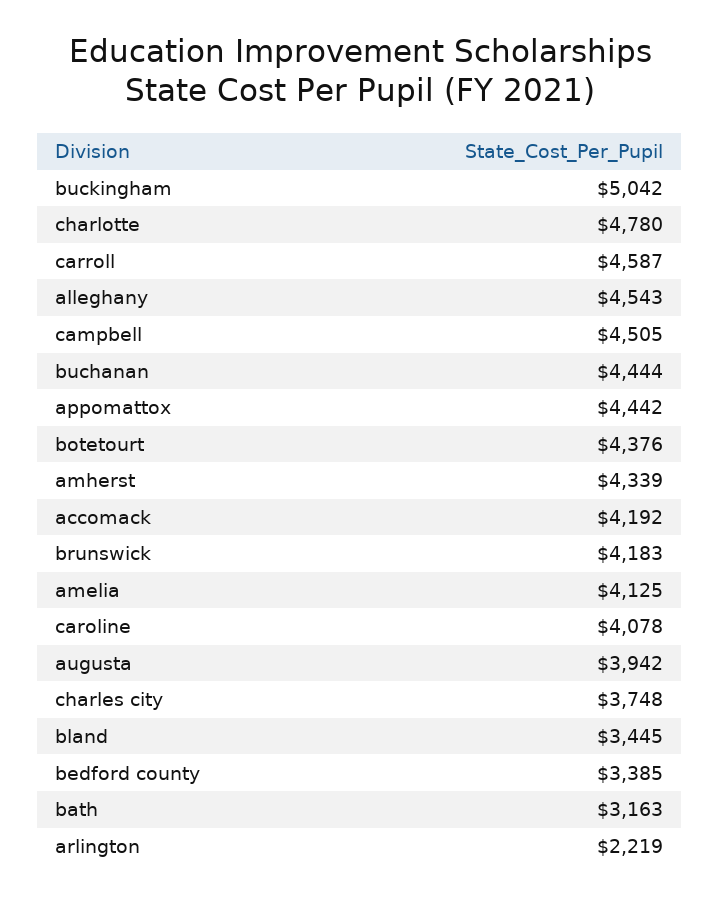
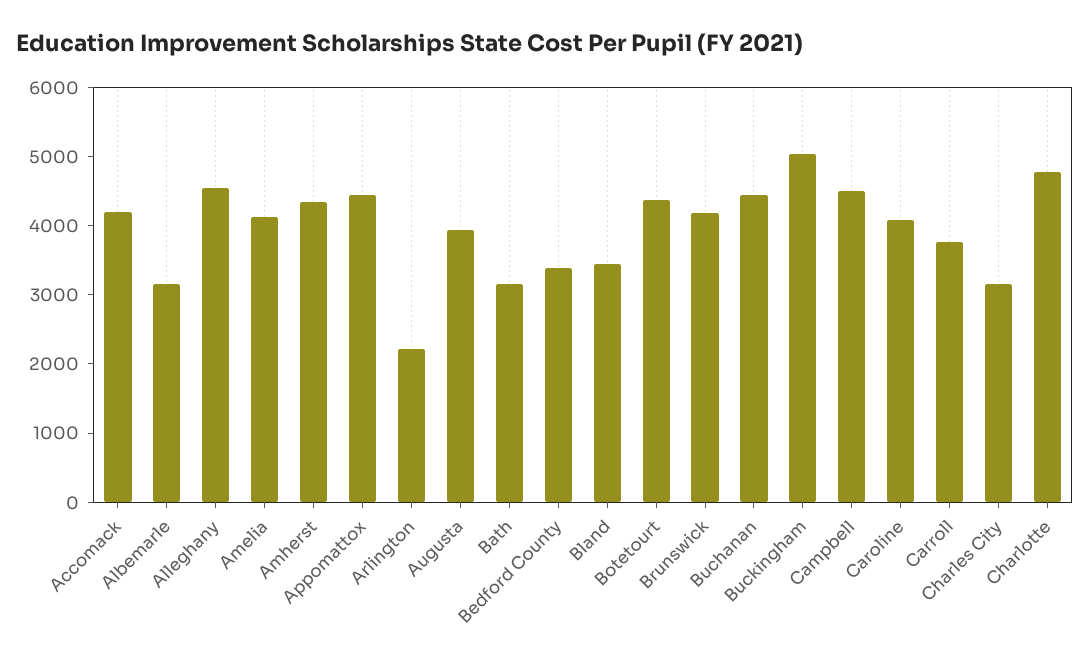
  {
    "buckingham": 5042,
    "charlotte": 4780,
-   "carroll": 4587,
+   "carroll": 3800,
    "alleghany": 4543,
    "campbell": 4505,
    "buchanan": 4444,
    "appomattox": 4442,
    "botetourt": 4376,
    "amherst": 4339,
    "accomack": 4192,
    "brunswick": 4183,
    "amelia": 4125,
    "caroline": 4078,
    "augusta": 3942,
-   "charles city": 3748,
+   "charles city": 3200,
    "bland": 3445,
    "bedford county": 3385,
    "bath": 3163,
-   "arlington": 2219
+   "arlington": 2219,
+   "Albemarle": 3200
  }

